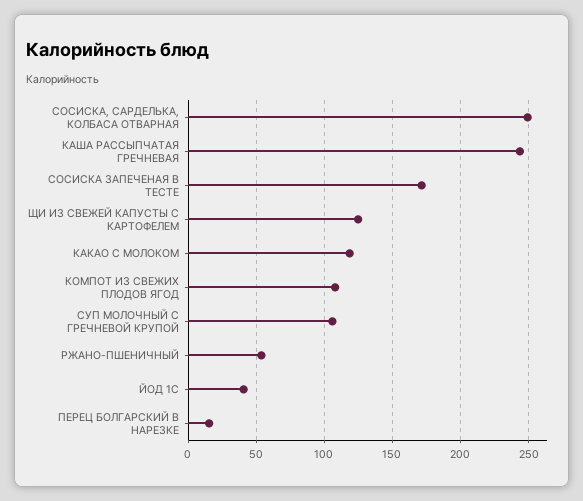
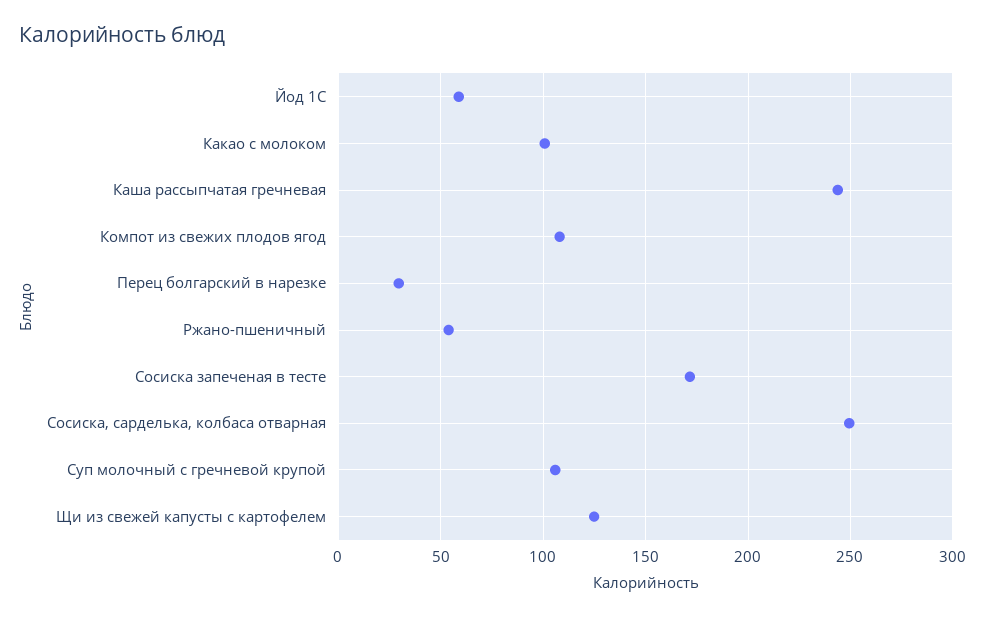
  {
    "СОСИСКА, САРДЕЛЬКА, КОЛБАСА ОТВАРНАЯ": 250,
    "КАША РАССЫПЧАТАЯ ГРЕЧНЕВАЯ": 245,
    "СОСИСКА ЗАПЕЧЕНАЯ В ТЕСТЕ": 170,
    "ЩИ ИЗ СВЕЖЕЙ КАПУСТЫ С КАРТОФЕЛЕМ": 125,
-   "КАКАО С МОЛОКОМ": 120,
+   "КАКАО С МОЛОКОМ": 100,
    "КОМПОТ ИЗ СВЕЖИХ ПЛОДОВ ЯГОД": 110,
    "СУП МОЛОЧНЫЙ С ГРЕЧНЕВОЙ КРУПОЙ": 105,
    "РЖАНО-ПШЕНИЧНЫЙ": 55,
-   "ЙОД 1С": 40,
+   "ЙОД 1С": 60,
-   "ПЕРЕЦ БОЛГАРСКИЙ В НАРЕЗКЕ": 15
+   "ПЕРЕЦ БОЛГАРСКИЙ В НАРЕЗКЕ": 30
  }

